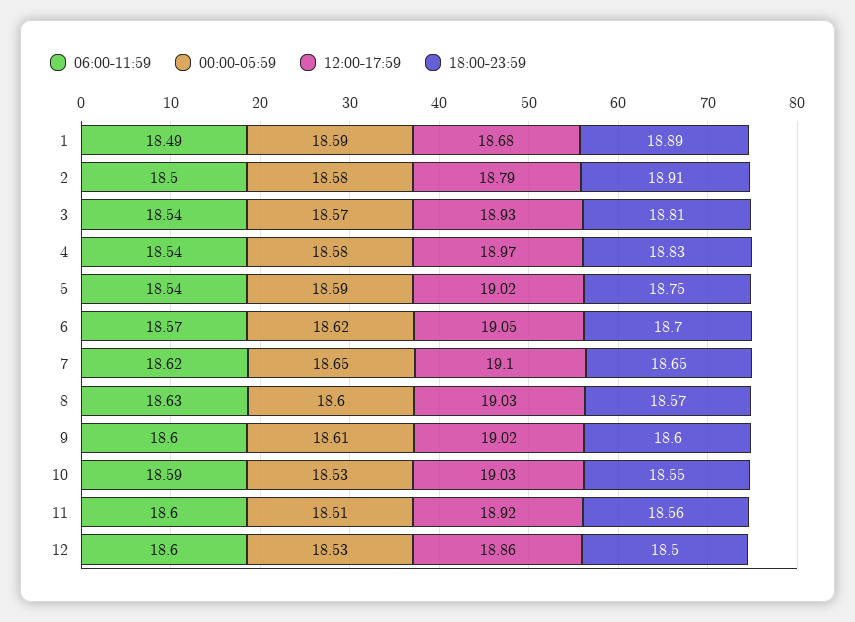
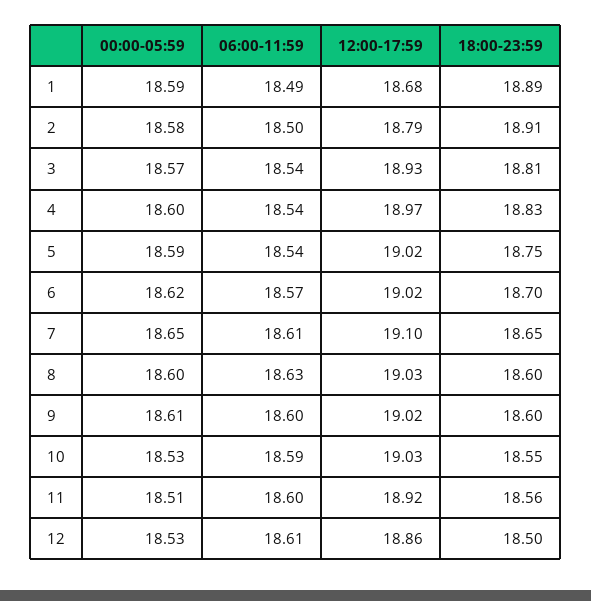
  {
    "06:00-11:59": {
      "1": 18.49,
      "2": 18.5,
      "3": 18.54,
      "4": 18.54,
      "5": 18.54,
      "6": 18.57,
-     "7": 18.62,
+     "7": 18.61,
      "8": 18.63,
      "9": 18.6,
      "10": 18.59,
      "11": 18.6,
-     "12": 18.6
+     "12": 18.61
    },
    "00:00-05:59": {
      "1": 18.59,
      "2": 18.58,
      "3": 18.57,
-     "4": 18.58,
+     "4": 18.6,
      "5": 18.59,
      "6": 18.62,
      "7": 18.65,
      "8": 18.6,
      "9": 18.61,
      "10": 18.53,
      "11": 18.51,
      "12": 18.53
    },
    "12:00-17:59": {
      "1": 18.68,
      "2": 18.79,
      "3": 18.93,
      "4": 18.97,
      "5": 19.02,
-     "6": 19.05,
+     "6": 19.02,
      "7": 19.1,
      "8": 19.03,
      "9": 19.02,
      "10": 19.03,
      "11": 18.92,
      "12": 18.86
    },
    "18:00-23:59": {
      "1": 18.89,
      "2": 18.91,
      "3": 18.81,
      "4": 18.83,
      "5": 18.75,
      "6": 18.7,
      "7": 18.65,
-     "8": 18.57,
+     "8": 18.6,
      "9": 18.6,
      "10": 18.55,
      "11": 18.56,
      "12": 18.5
    }
  }

